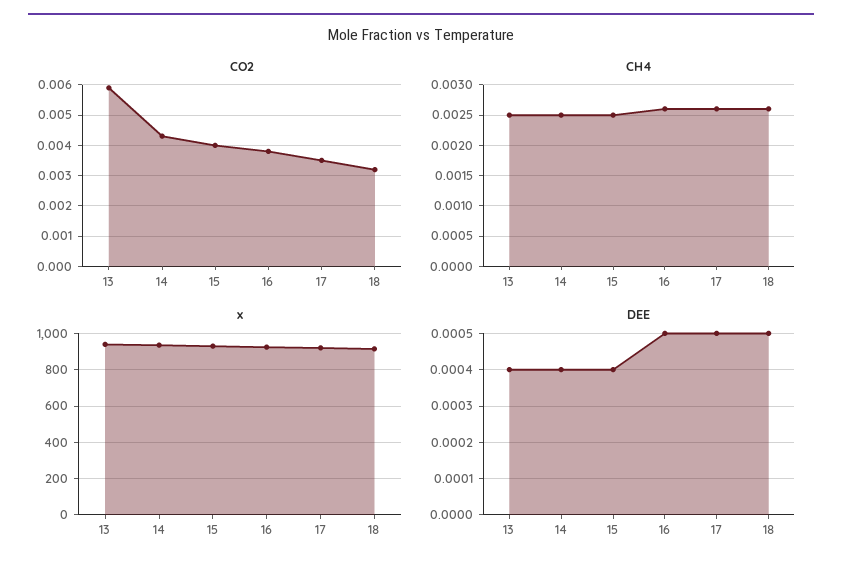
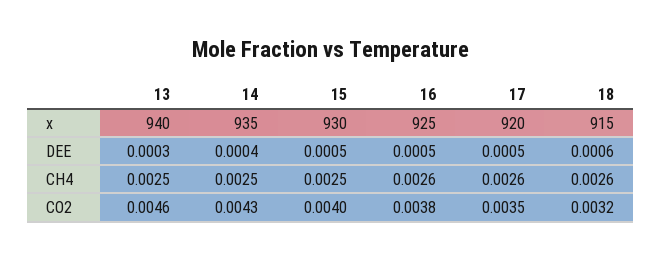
  {
    "CO2": {
-     "13": 0.006,
+     "13": 0.0046,
      "14": 0.0043,
      "15": 0.004,
      "16": 0.0038,
      "17": 0.0035,
      "18": 0.0032
    },
    "CH4": {
      "13": 0.0025,
      "14": 0.0025,
      "15": 0.0025,
      "16": 0.0026,
      "17": 0.0026,
      "18": 0.0026
    },
    "x": {
      "13": 940,
      "14": 935,
      "15": 930,
      "16": 925,
      "17": 920,
      "18": 915
    },
    "DEE": {
-     "13": 0.0004,
+     "13": 0.0003,
      "14": 0.0004,
-     "15": 0.0004,
+     "15": 0.0005,
      "16": 0.0005,
      "17": 0.0005,
-     "18": 0.0005
+     "18": 0.0006
    }
  }

